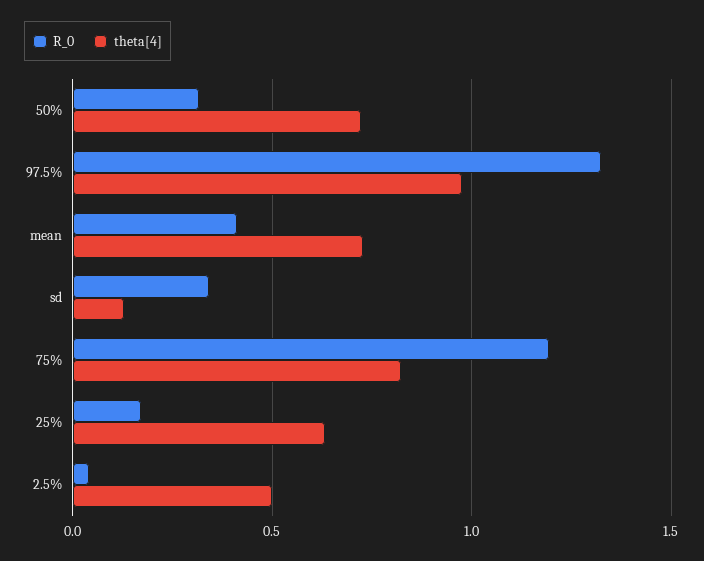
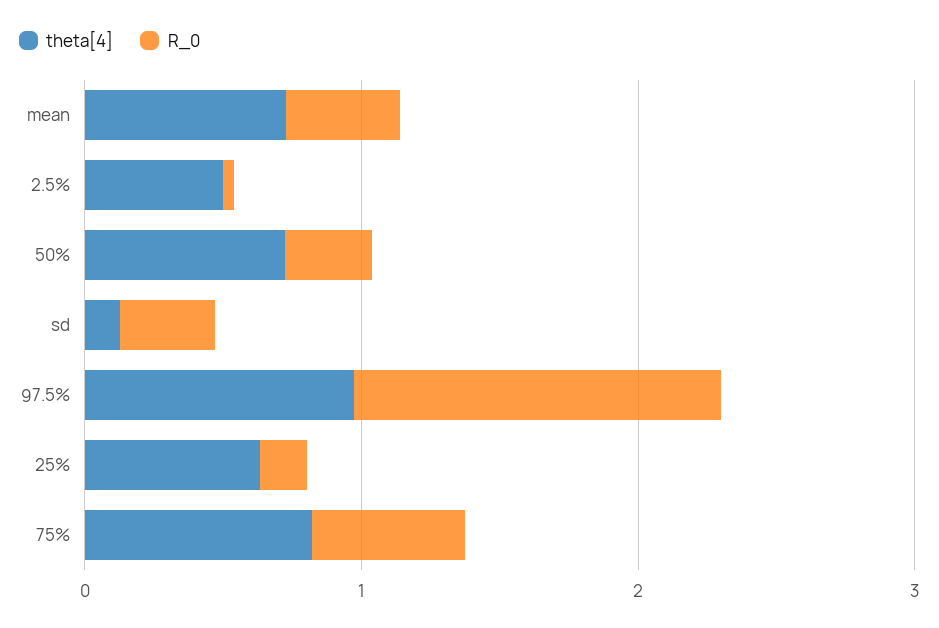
  {
    "R_0": {
      "50%": 0.3,
      "97.5%": 1.3,
      "mean": 0.4,
      "sd": 0.35,
-     "75%": 1.2,
+     "75%": 0.6,
      "25%": 0.15,
      "2.5%": 0.05
    },
    "theta[4]": {
      "50%": 0.7,
      "97.5%": 0.95,
      "mean": 0.75,
      "sd": 0.15,
      "75%": 0.8,
      "25%": 0.65,
      "2.5%": 0.5
    }
  }

